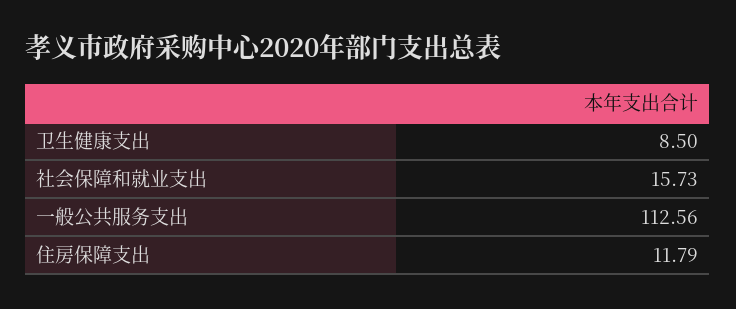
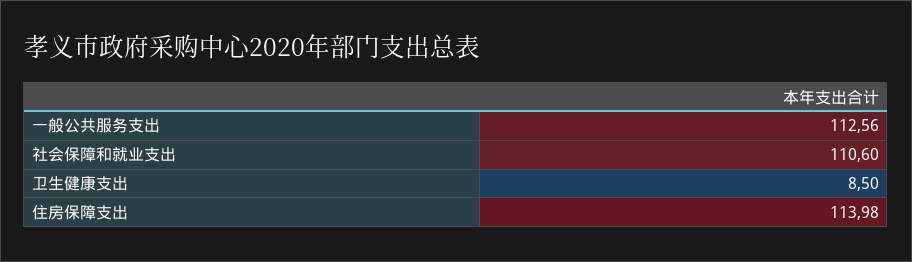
  {
    "卫生健康支出": 8.5,
-   "社会保障和就业支出": 15.73,
+   "社会保障和就业支出": 110.6,
    "一般公共服务支出": 112.56,
-   "住房保障支出": 11.79
+   "住房保障支出": 113.98
  }

